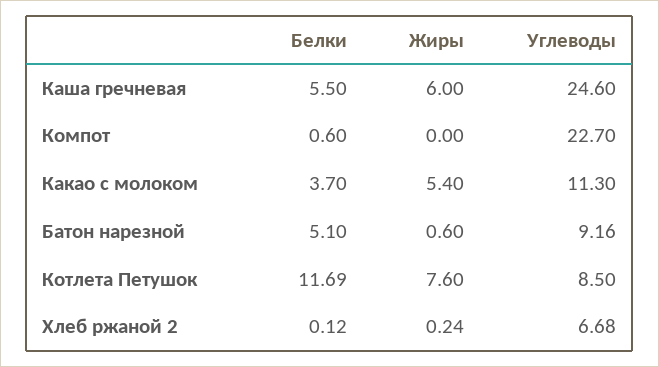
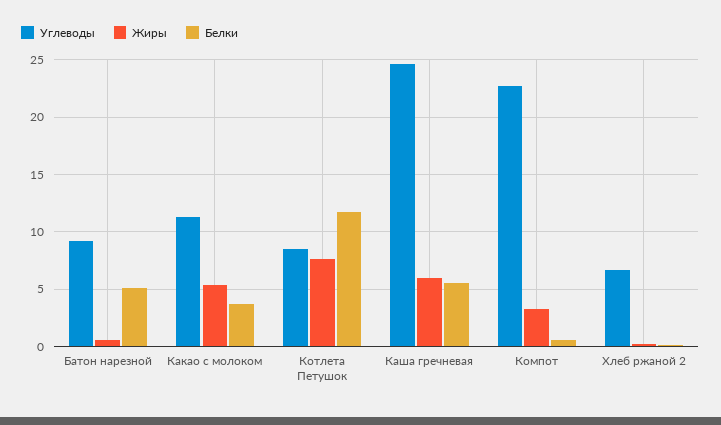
  {
    "Белки": {
      "Каша гречневая": 5.5,
      "Компот": 0.6,
      "Какао с молоком": 3.7,
      "Батон нарезной": 5.1,
      "Котлета Петушок": 11.69,
      "Хлеб ржаной 2": 0.12
    },
    "Жиры": {
      "Каша гречневая": 6,
-     "Компот": 0,
+     "Компот": 3,
      "Какао с молоком": 5.4,
      "Батон нарезной": 0.6,
      "Котлета Петушок": 7.6,
      "Хлеб ржаной 2": 0.24
    },
    "Углеводы": {
      "Каша гречневая": 24.6,
      "Компот": 22.7,
      "Какао с молоком": 11.3,
      "Батон нарезной": 9.16,
      "Котлета Петушок": 8.5,
      "Хлеб ржаной 2": 6.68
    }
  }

